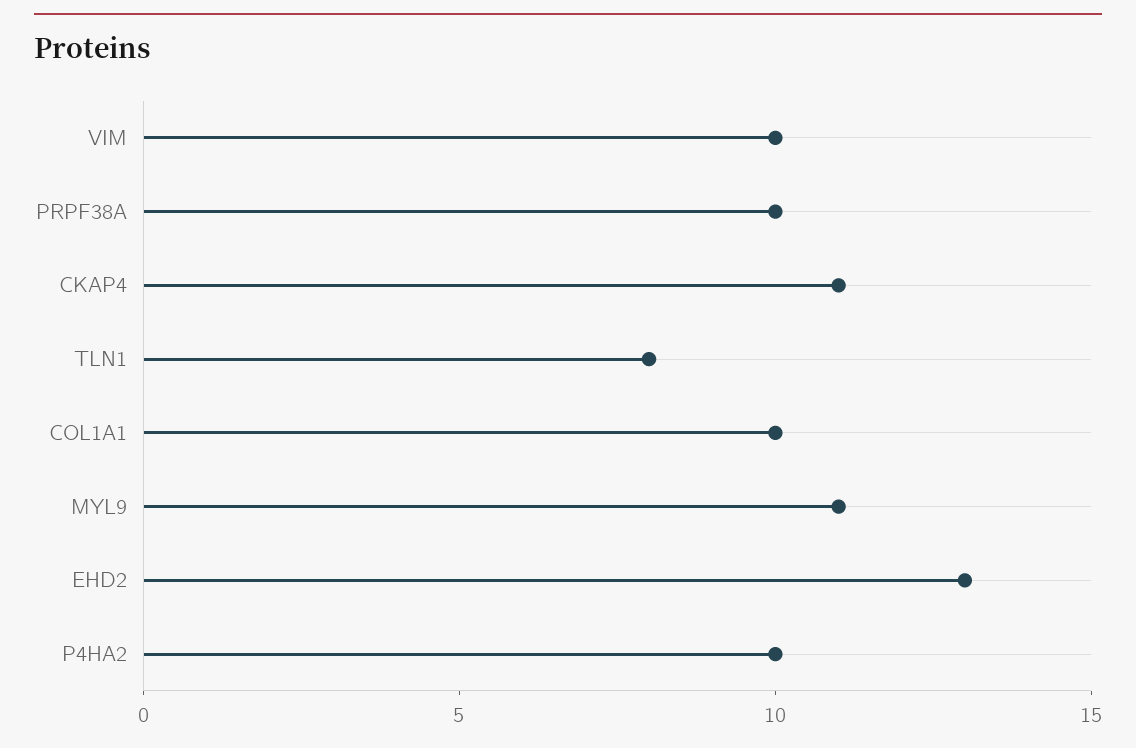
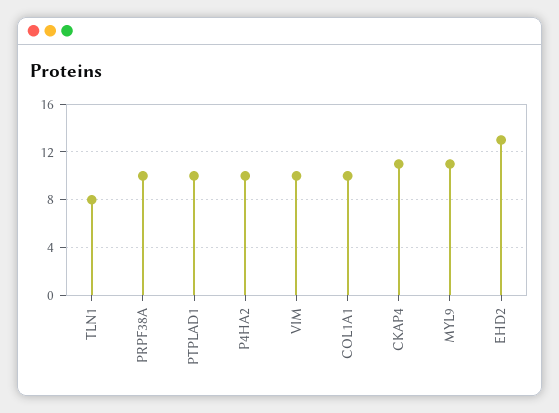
  {
    "VIM": 10,
    "PRPF38A": 10,
    "CKAP4": 11,
    "TLN1": 8,
    "COL1A1": 10,
    "MYL9": 11,
    "EHD2": 13,
-   "P4HA2": 10
+   "P4HA2": 10,
+   "PTPLAD1": 10
  }

